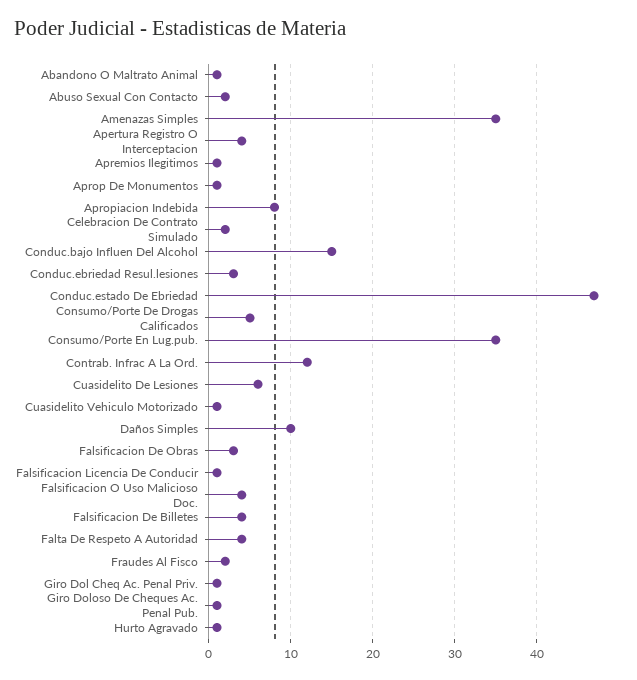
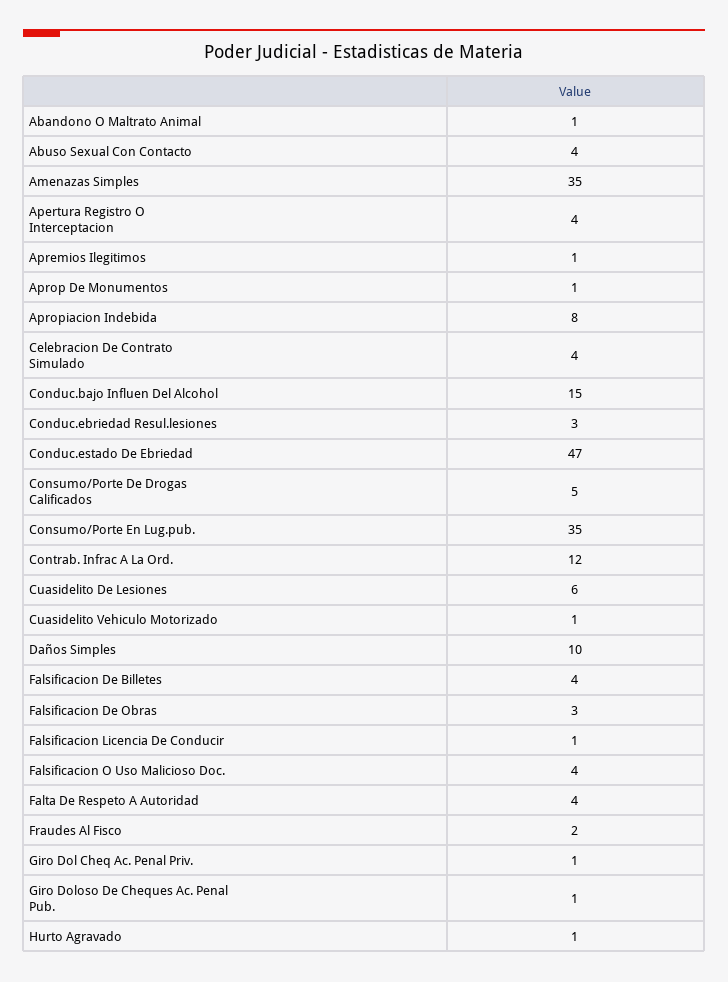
  {
    "Abandono O Maltrato Animal": 1,
-   "Abuso Sexual Con Contacto": 2,
+   "Abuso Sexual Con Contacto": 4,
    "Amenazas Simples": 35,
    "Apertura Registro O Interceptacion": 4,
    "Apremios Ilegitimos": 1,
    "Aprop De Monumentos": 1,
    "Apropiacion Indebida": 8,
-   "Celebracion De Contrato Simulado": 2,
+   "Celebracion De Contrato Simulado": 4,
    "Conduc.bajo Influen Del Alcohol": 15,
    "Conduc.ebriedad Resul.lesiones": 3,
    "Conduc.estado De Ebriedad": 47,
    "Consumo/Porte De Drogas Calificados": 5,
    "Consumo/Porte En Lug.pub.": 35,
    "Contrab. Infrac A La Ord.": 12,
    "Cuasidelito De Lesiones": 6,
    "Cuasidelito Vehiculo Motorizado": 1,
    "Daños Simples": 10,
    "Falsificacion De Obras": 3,
    "Falsificacion Licencia De Conducir": 1,
    "Falsificacion O Uso Malicioso Doc.": 4,
    "Falsificacion De Billetes": 4,
    "Falta De Respeto A Autoridad": 4,
    "Fraudes Al Fisco": 2,
    "Giro Dol Cheq Ac. Penal Priv.": 1,
    "Giro Doloso De Cheques Ac. Penal Pub.": 1,
    "Hurto Agravado": 1
  }

